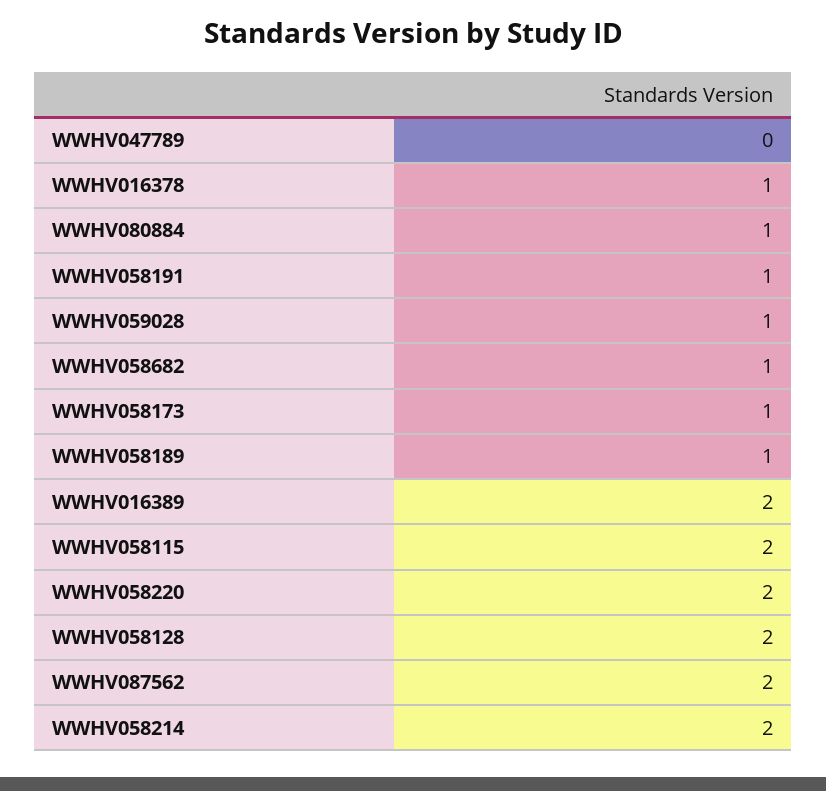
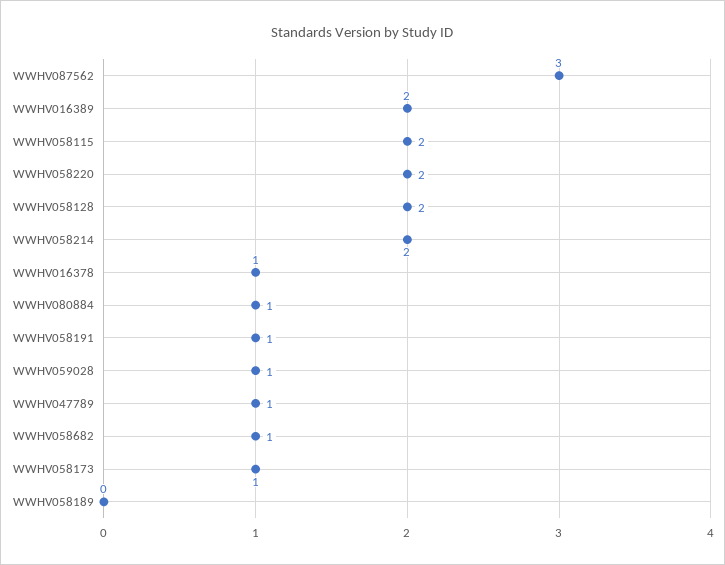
  {
-   "WWHV047789": 0,
+   "WWHV047789": 1,
    "WWHV016378": 1,
    "WWHV080884": 1,
    "WWHV058191": 1,
    "WWHV059028": 1,
    "WWHV058682": 1,
    "WWHV058173": 1,
-   "WWHV058189": 1,
+   "WWHV058189": 0,
    "WWHV016389": 2,
    "WWHV058115": 2,
    "WWHV058220": 2,
    "WWHV058128": 2,
-   "WWHV087562": 2,
+   "WWHV087562": 3,
    "WWHV058214": 2
  }

